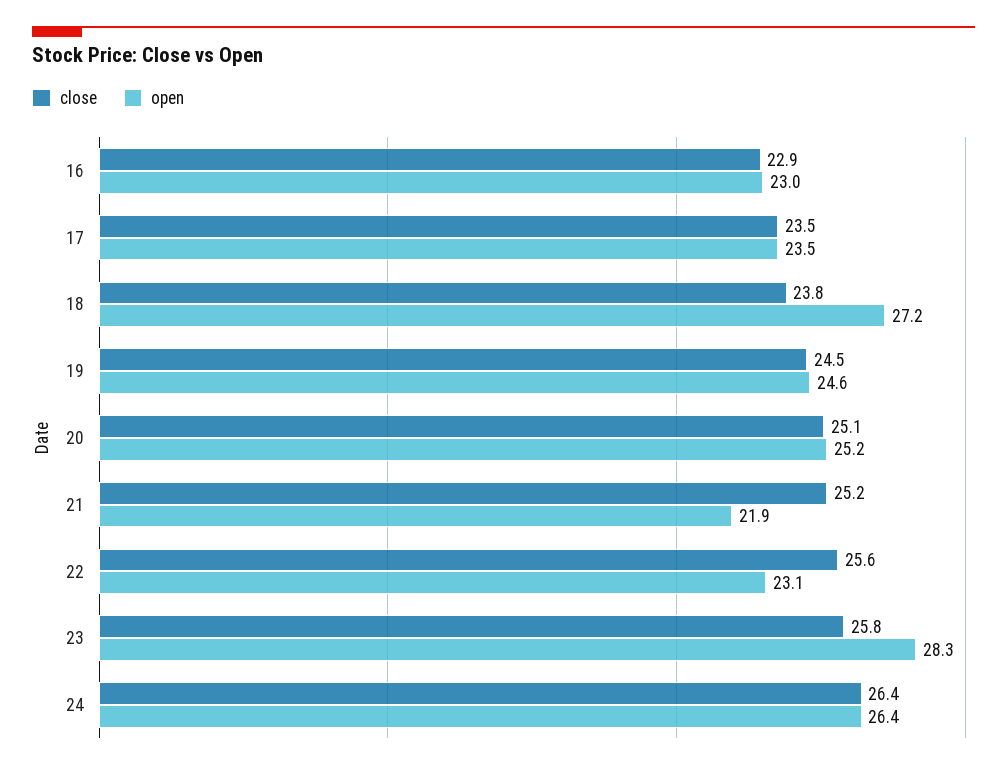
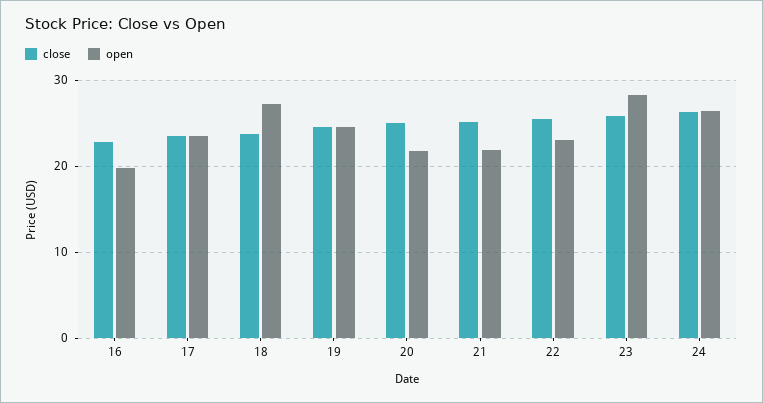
  {
    "close": {
      "16": 22.9,
      "17": 23.5,
      "18": 23.8,
      "19": 24.5,
      "20": 25.1,
      "21": 25.2,
      "22": 25.6,
      "23": 25.8,
      "24": 26.4
    },
    "open": {
-     "16": 23,
+     "16": 20,
      "17": 23.5,
      "18": 27.2,
      "19": 24.6,
-     "20": 25.2,
+     "20": 22,
      "21": 21.9,
      "22": 23.1,
      "23": 28.3,
      "24": 26.4
    }
  }

